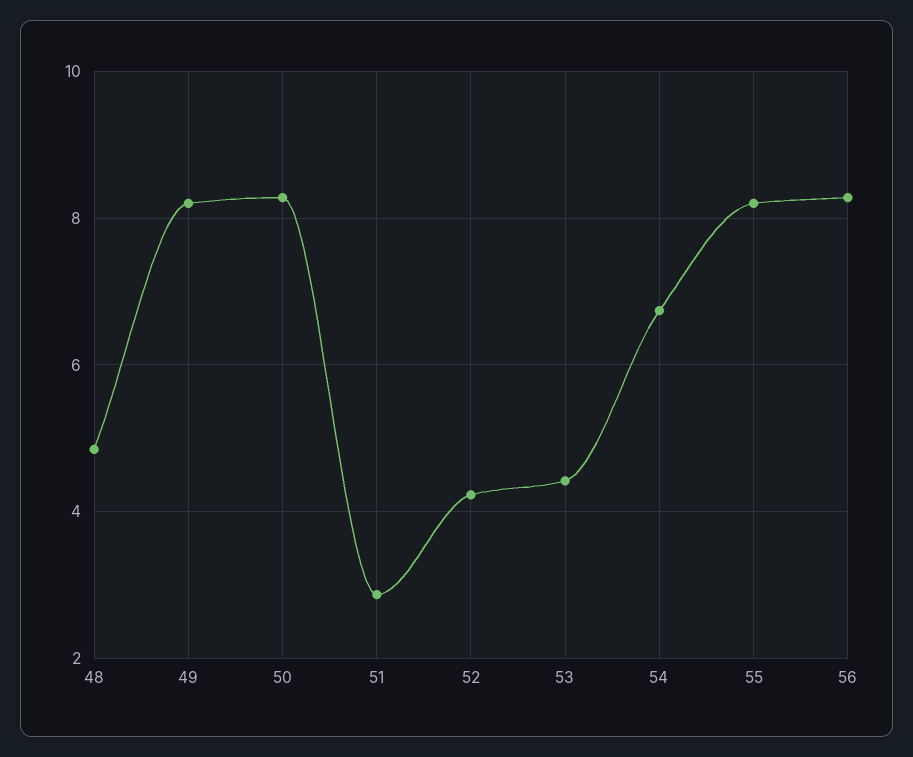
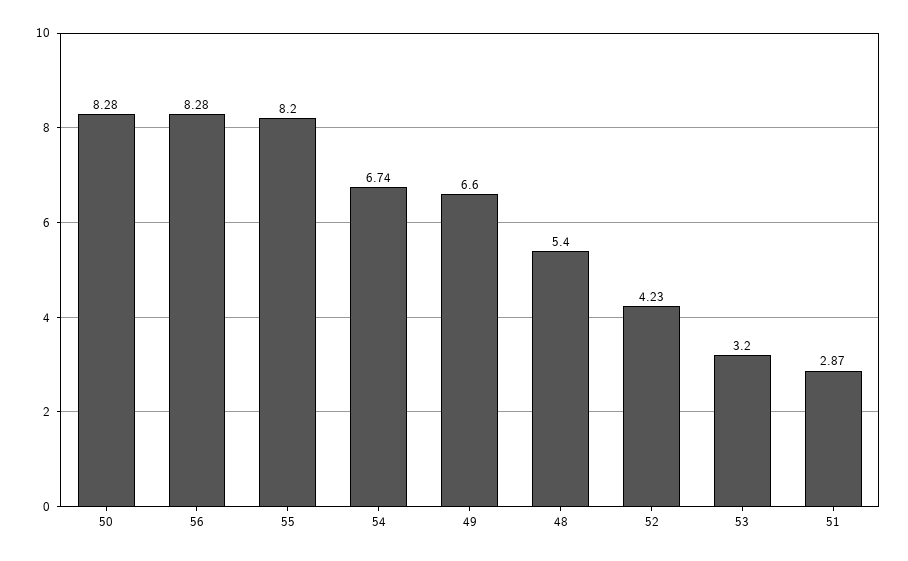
  {
-   "48": 4.8,
+   "48": 5.4,
-   "49": 8.2,
+   "49": 6.6,
    "50": 8.28,
    "51": 2.87,
    "52": 4.23,
-   "53": 4.4,
+   "53": 3.2,
    "54": 6.74,
    "55": 8.2,
    "56": 8.28
  }

